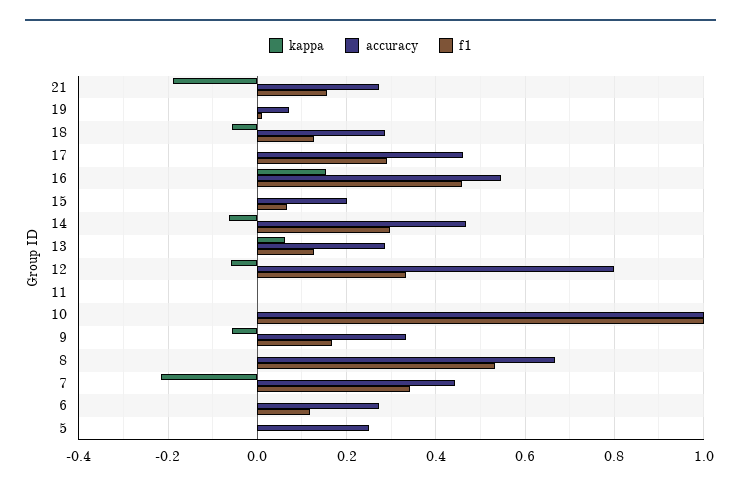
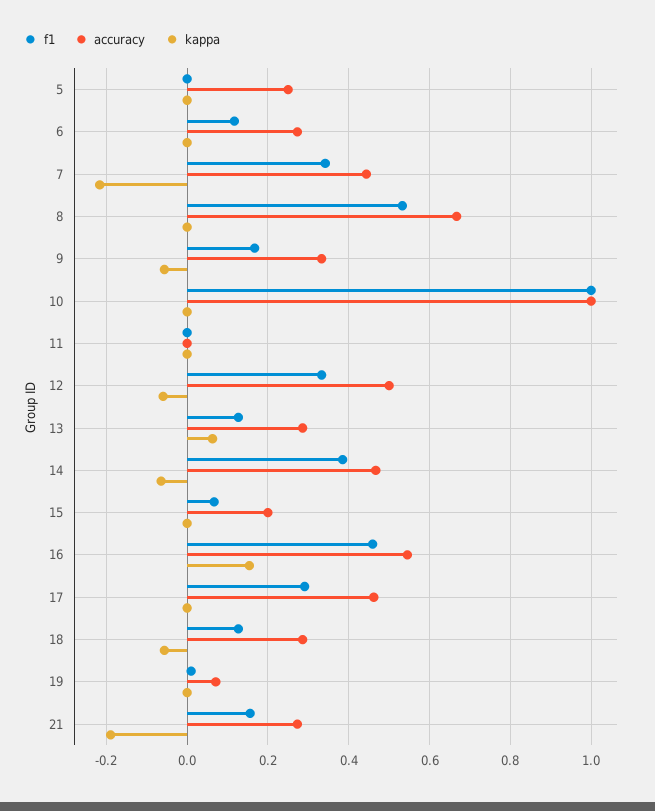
  {
    "kappa": {
      "21": -0.18,
      "19": 0,
      "18": -0.06,
      "17": 0,
      "16": 0.16,
      "15": 0,
      "14": -0.06,
      "13": 0.06,
      "12": -0.06,
      "11": 0,
      "10": 0,
      "9": -0.06,
      "8": 0,
      "7": -0.22,
      "6": 0,
      "5": 0
    },
    "accuracy": {
      "21": 0.28,
      "19": 0.08,
      "18": 0.28,
      "17": 0.46,
      "16": 0.54,
      "15": 0.2,
      "14": 0.46,
      "13": 0.28,
-     "12": 0.8,
+     "12": 0.5,
      "11": 0,
      "10": 1,
      "9": 0.34,
      "8": 0.66,
      "7": 0.44,
      "6": 0.28,
      "5": 0.26
    },
    "f1": {
      "21": 0.16,
      "19": 0.02,
      "18": 0.12,
      "17": 0.3,
      "16": 0.46,
      "15": 0.06,
-     "14": 0.3,
+     "14": 0.38,
      "13": 0.12,
      "12": 0.34,
      "11": 0,
      "10": 1,
      "9": 0.16,
      "8": 0.54,
      "7": 0.34,
      "6": 0.12,
      "5": 0
    }
  }

